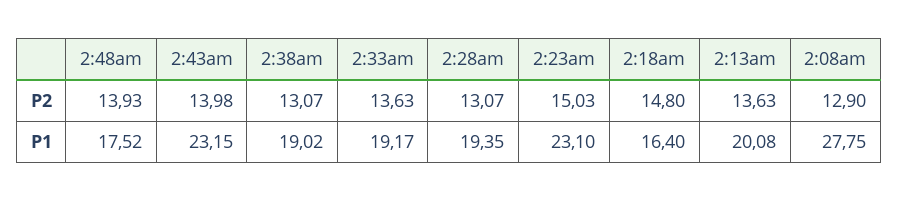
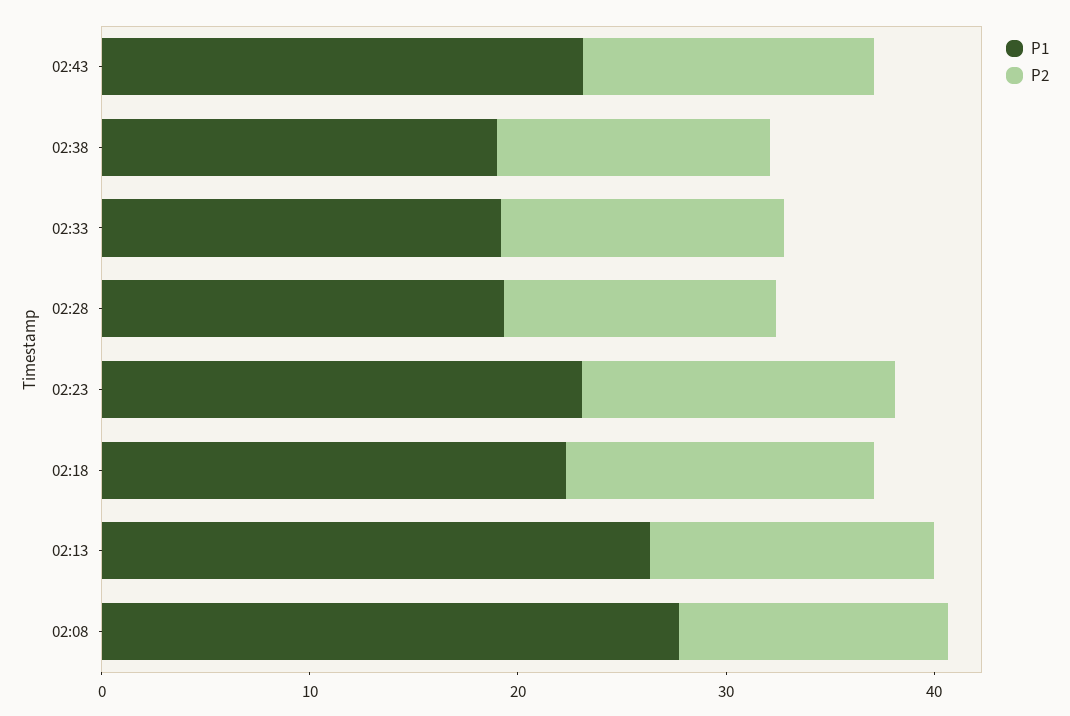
  {
    "P2": {
-     "2:48am": 13.93,
      "2:43am": 13.98,
      "2:38am": 13.07,
      "2:33am": 13.63,
      "2:28am": 13.07,
      "2:23am": 15.03,
      "2:18am": 14.8,
      "2:13am": 13.63,
      "2:08am": 12.9
    },
    "P1": {
-     "2:48am": 17.52,
      "2:43am": 23.15,
      "2:38am": 19.02,
      "2:33am": 19.17,
      "2:28am": 19.35,
      "2:23am": 23.1,
-     "2:18am": 16.4,
+     "2:18am": 22,
-     "2:13am": 20.08,
+     "2:13am": 26,
      "2:08am": 27.75
    }
  }

